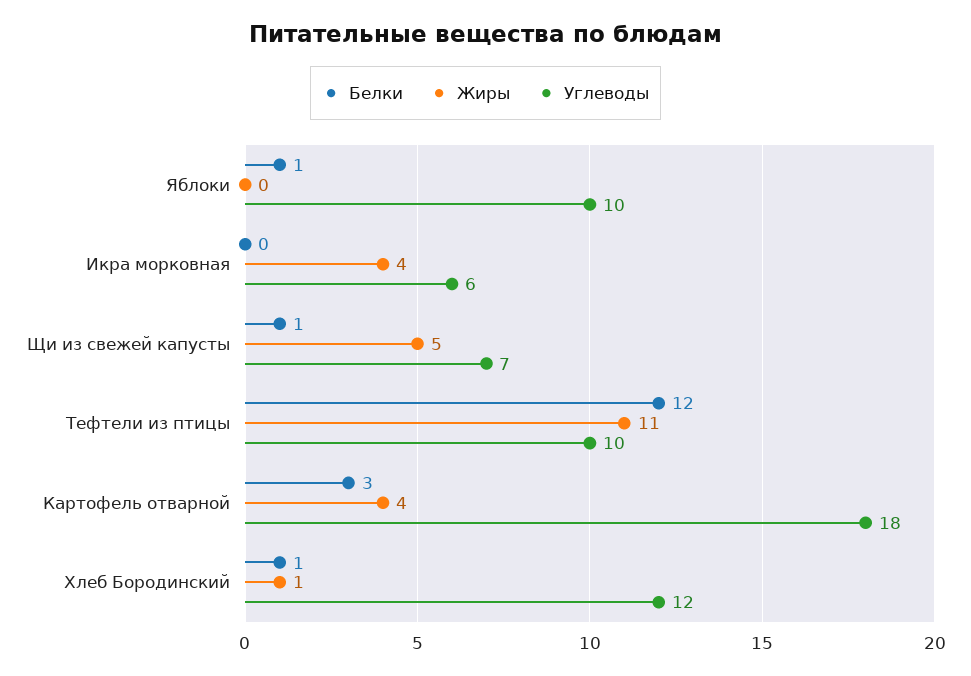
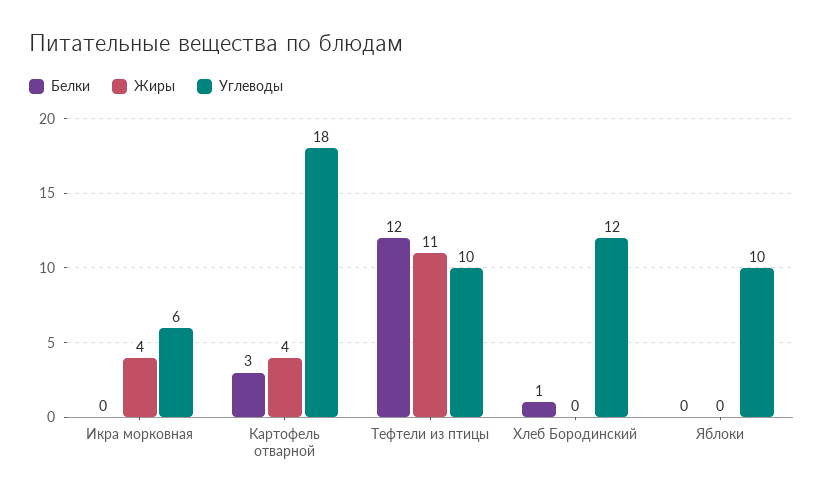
  {
    "Белки": {
-     "Яблоки": 1,
+     "Яблоки": 0,
      "Икра морковная": 0,
-     "Щи из свежей капусты": 1,
      "Тефтели из птицы": 12,
      "Картофель отварной": 3,
      "Хлеб Бородинский": 1
    },
    "Жиры": {
      "Яблоки": 0,
      "Икра морковная": 4,
-     "Щи из свежей капусты": 5,
      "Тефтели из птицы": 11,
      "Картофель отварной": 4,
-     "Хлеб Бородинский": 1
+     "Хлеб Бородинский": 0
    },
    "Углеводы": {
      "Яблоки": 10,
      "Икра морковная": 6,
-     "Щи из свежей капусты": 7,
      "Тефтели из птицы": 10,
      "Картофель отварной": 18,
      "Хлеб Бородинский": 12
    }
  }

